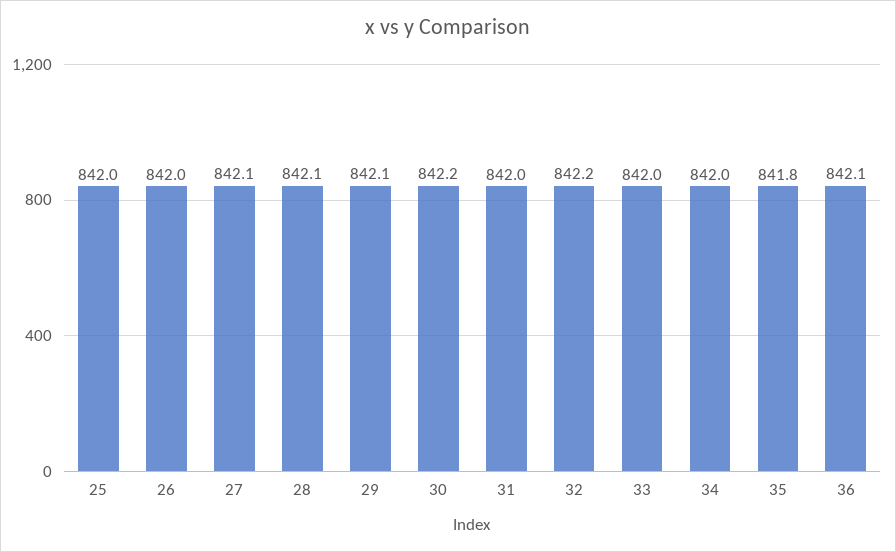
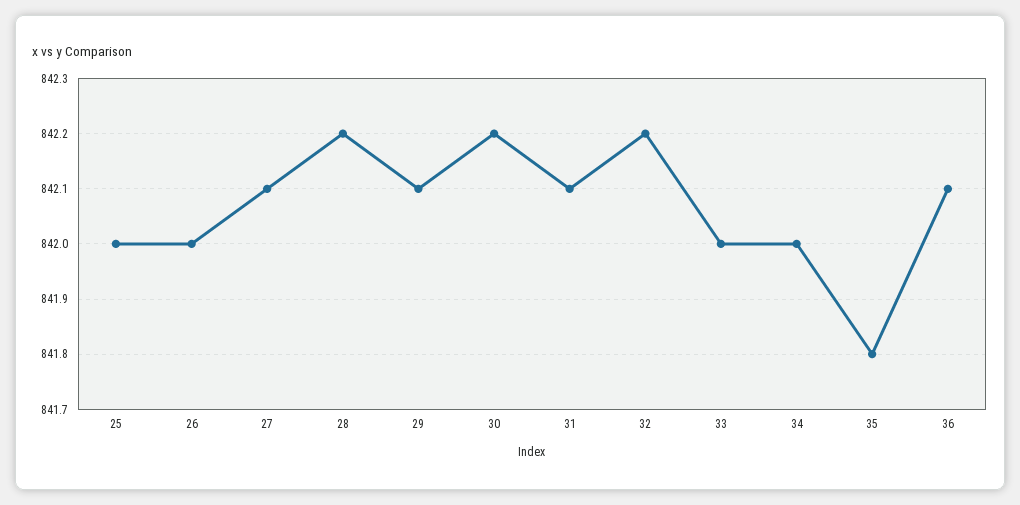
  {
    "25": 842,
    "26": 842,
    "27": 842.1,
-   "28": 842.1,
+   "28": 842.2,
    "29": 842.1,
    "30": 842.2,
-   "31": 842,
+   "31": 842.1,
    "32": 842.2,
    "33": 842,
    "34": 842,
    "35": 841.8,
    "36": 842.1
  }

